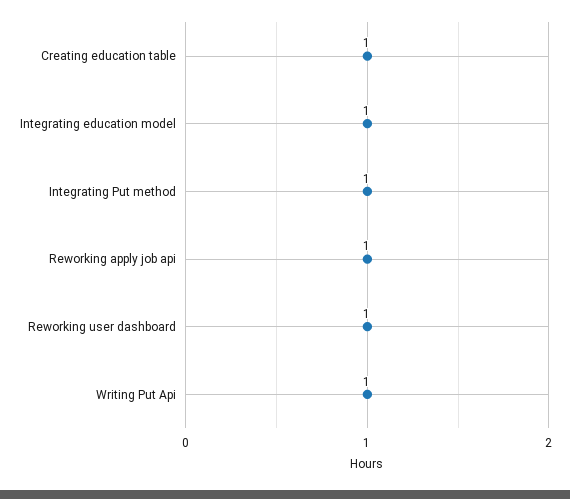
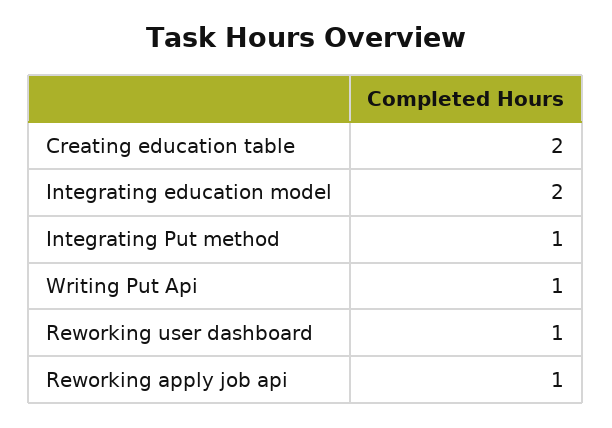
  {
-   "Creating education table": 1,
+   "Creating education table": 2,
-   "Integrating education model": 1,
+   "Integrating education model": 2,
    "Integrating Put method": 1,
    "Reworking apply job api": 1,
    "Reworking user dashboard": 1,
    "Writing Put Api": 1
  }

